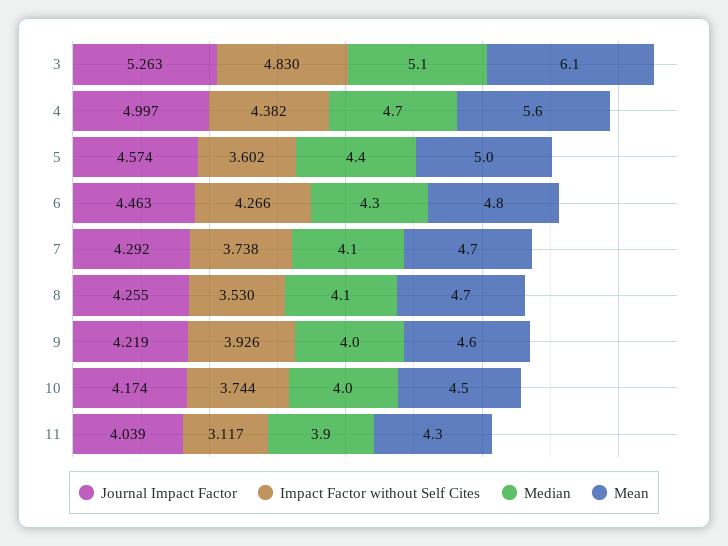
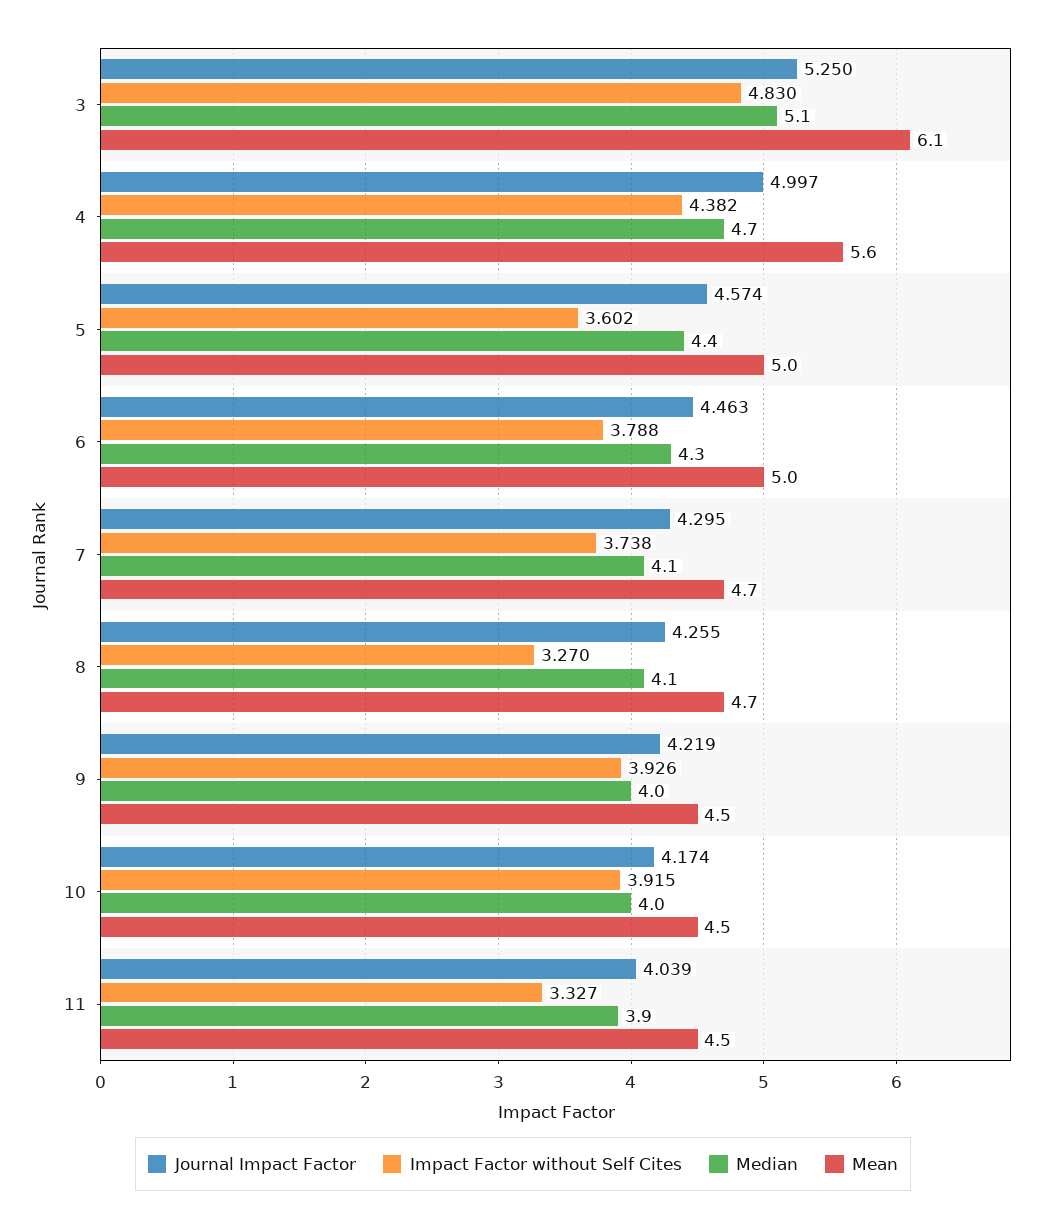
  {
    "Journal Impact Factor": {
-     "3": 5.263,
+     "3": 5.25,
      "4": 4.997,
      "5": 4.574,
      "6": 4.463,
-     "7": 4.292,
+     "7": 4.295,
      "8": 4.255,
      "9": 4.219,
      "10": 4.174,
      "11": 4.039
    },
    "Impact Factor without Self Cites": {
      "3": 4.83,
      "4": 4.382,
      "5": 3.602,
-     "6": 4.266,
+     "6": 3.788,
      "7": 3.738,
-     "8": 3.53,
+     "8": 3.27,
      "9": 3.926,
-     "10": 3.744,
+     "10": 3.915,
-     "11": 3.117
+     "11": 3.327
    },
    "Median": {
      "3": 5.1,
      "4": 4.7,
      "5": 4.4,
      "6": 4.3,
      "7": 4.1,
      "8": 4.1,
      "9": 4,
      "10": 4,
      "11": 3.9
    },
    "Mean": {
      "3": 6.1,
      "4": 5.6,
      "5": 5,
-     "6": 4.8,
+     "6": 5,
      "7": 4.7,
      "8": 4.7,
-     "9": 4.6,
+     "9": 4.5,
      "10": 4.5,
-     "11": 4.3
+     "11": 4.5
    }
  }

